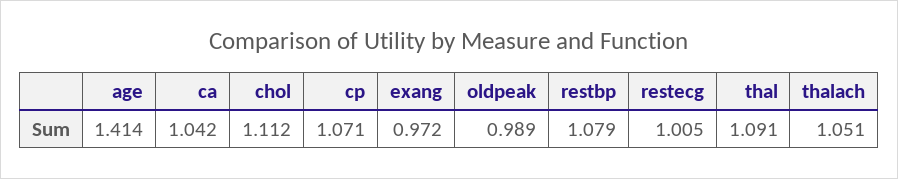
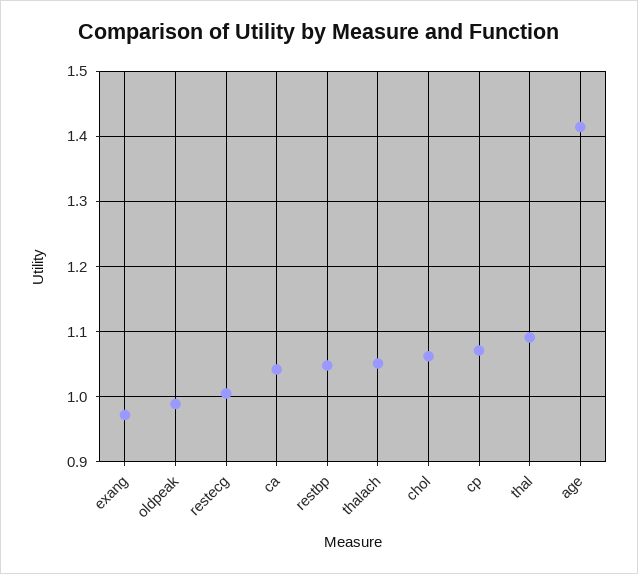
  {
    "age": 1.414,
    "ca": 1.042,
-   "chol": 1.112,
+   "chol": 1.06,
    "cp": 1.071,
    "exang": 0.972,
    "oldpeak": 0.989,
-   "restbp": 1.079,
+   "restbp": 1.05,
    "restecg": 1.005,
    "thal": 1.091,
    "thalach": 1.051
  }

